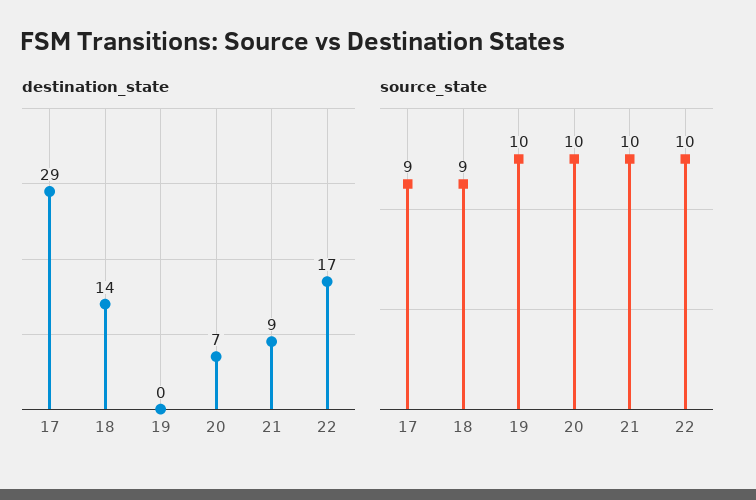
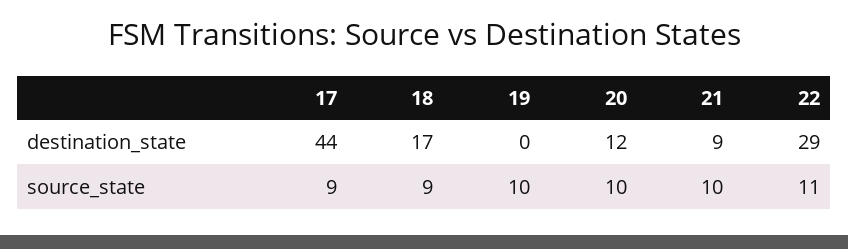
  {
    "destination_state": {
-     "17": 29,
+     "17": 44,
-     "18": 14,
+     "18": 17,
      "19": 0,
-     "20": 7,
+     "20": 12,
      "21": 9,
-     "22": 17
+     "22": 29
    },
    "source_state": {
      "17": 9,
      "18": 9,
      "19": 10,
      "20": 10,
      "21": 10,
-     "22": 10
+     "22": 11
    }
  }

